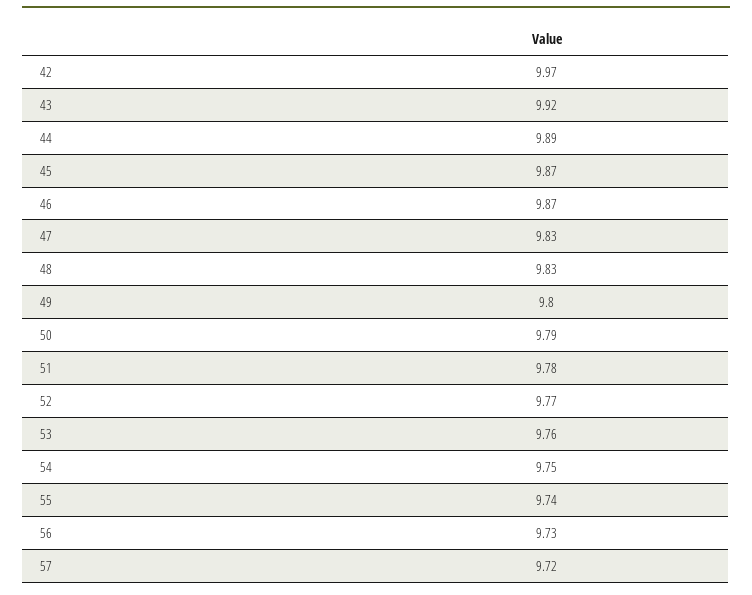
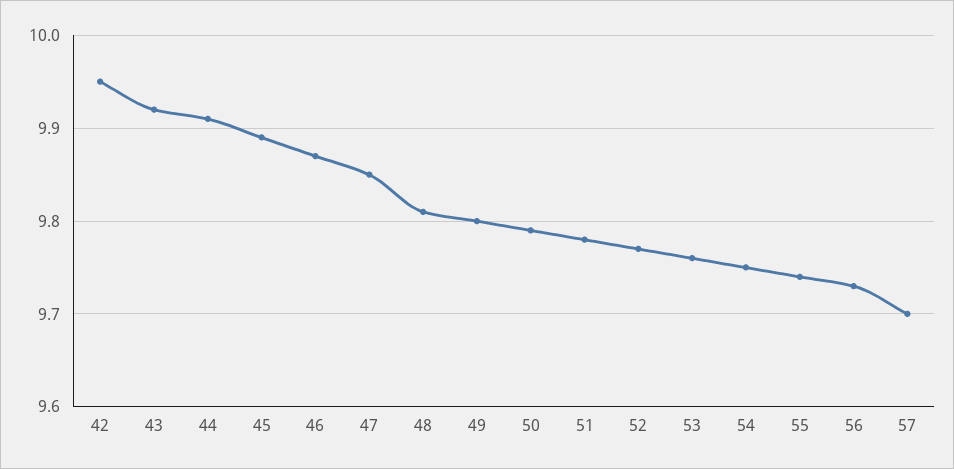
  {
-   "42": 9.97,
+   "42": 9.95,
    "43": 9.92,
-   "44": 9.89,
+   "44": 9.91,
-   "45": 9.87,
+   "45": 9.89,
    "46": 9.87,
-   "47": 9.83,
+   "47": 9.85,
-   "48": 9.83,
+   "48": 9.81,
    "49": 9.8,
    "50": 9.79,
    "51": 9.78,
    "52": 9.77,
    "53": 9.76,
    "54": 9.75,
    "55": 9.74,
    "56": 9.73,
-   "57": 9.72
+   "57": 9.7
  }

